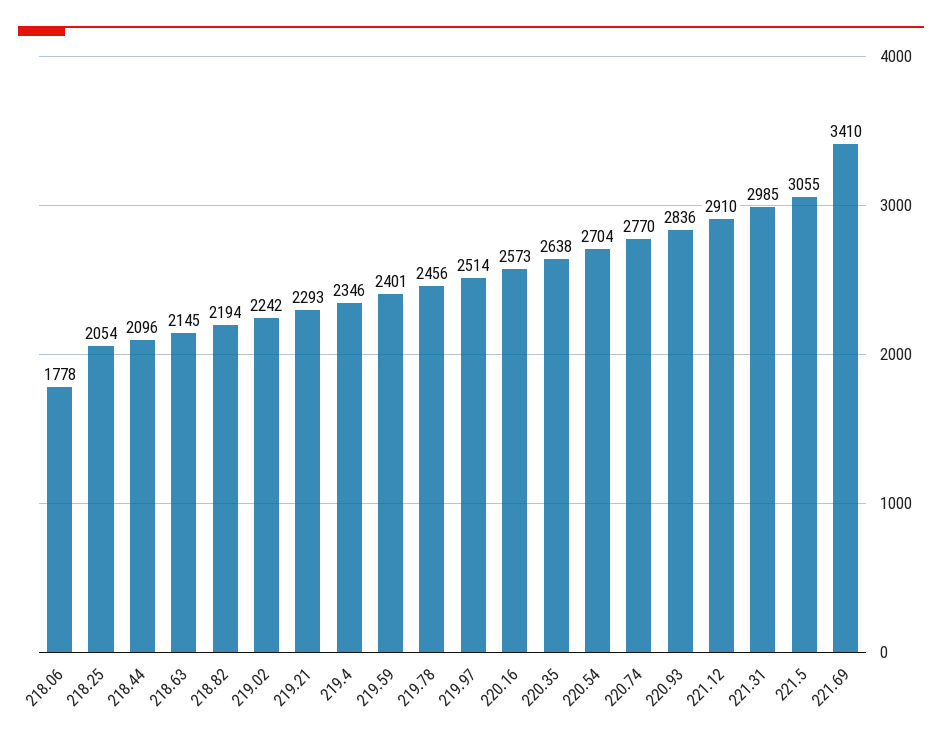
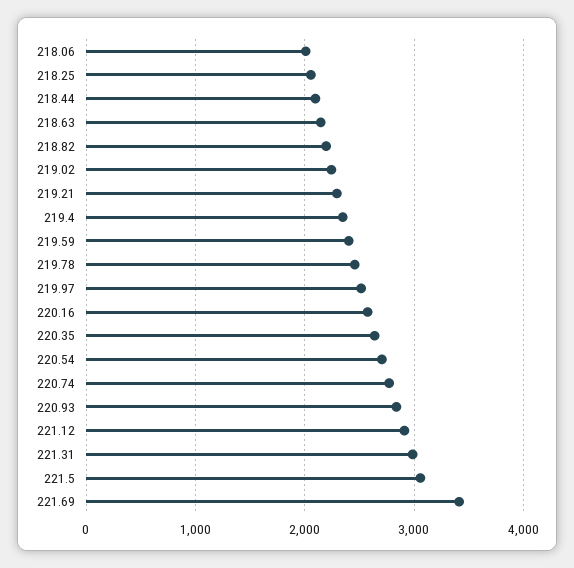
  {
-   "218.06": 1778,
+   "218.06": 2000,
    "218.25": 2054,
    "218.44": 2096,
    "218.63": 2145,
    "218.82": 2194,
    "219.02": 2242,
    "219.21": 2293,
    "219.4": 2346,
    "219.59": 2401,
    "219.78": 2456,
    "219.97": 2514,
    "220.16": 2573,
    "220.35": 2638,
    "220.54": 2704,
    "220.74": 2770,
    "220.93": 2836,
    "221.12": 2910,
    "221.31": 2985,
    "221.5": 3055,
    "221.69": 3410
  }

